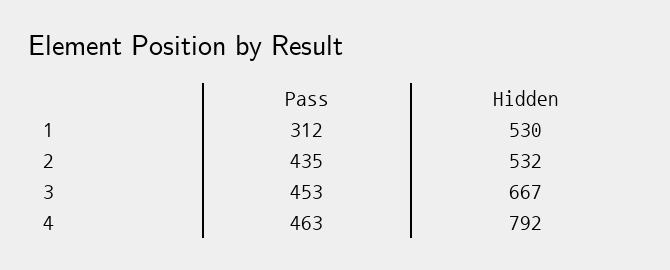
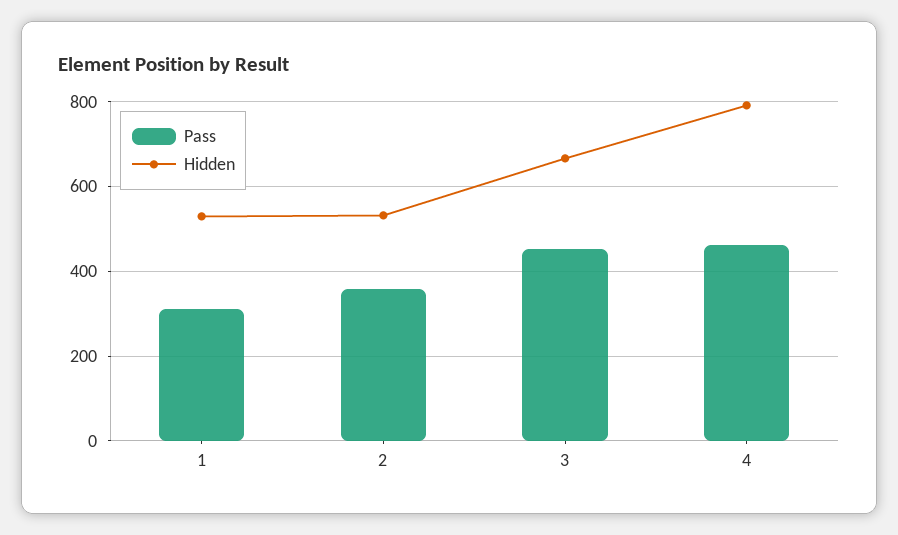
  {
    "Pass": {
      "1": 312,
-     "2": 435,
+     "2": 360,
      "3": 453,
      "4": 463
    },
    "Hidden": {
      "1": 530,
      "2": 532,
      "3": 667,
      "4": 792
    }
  }

